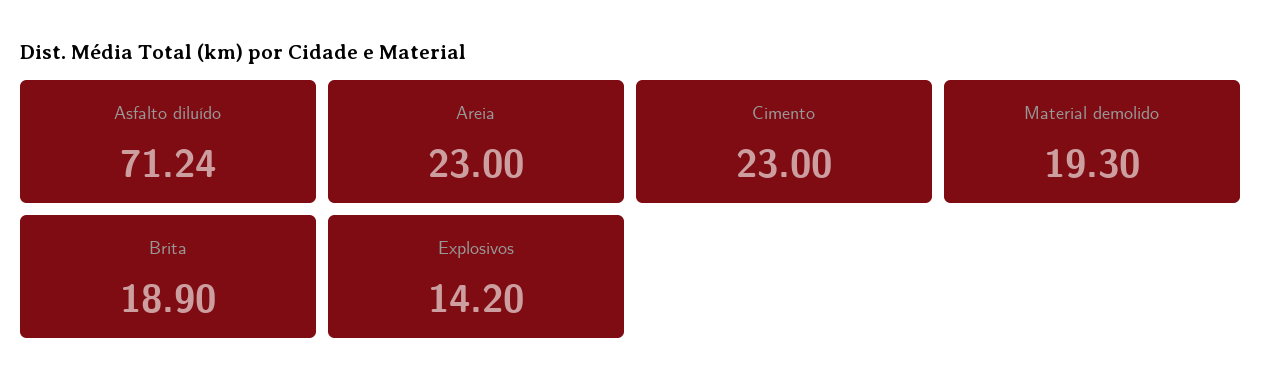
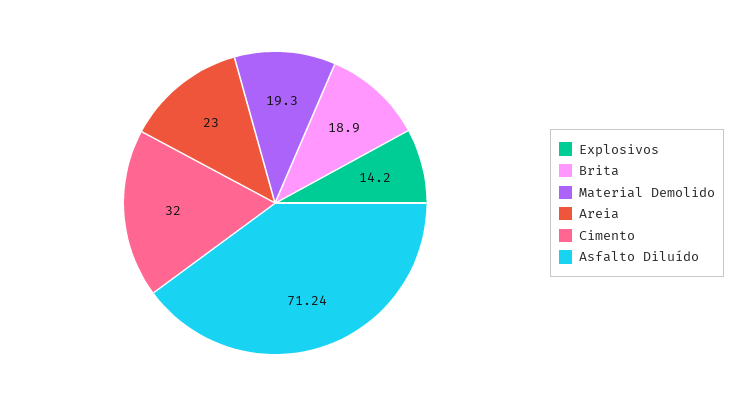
  {
    "Asfalto diluído": 71.24,
    "Areia": 23,
-   "Cimento": 23,
+   "Cimento": 32,
    "Material demolido": 19.3,
    "Brita": 18.9,
    "Explosivos": 14.2
  }

